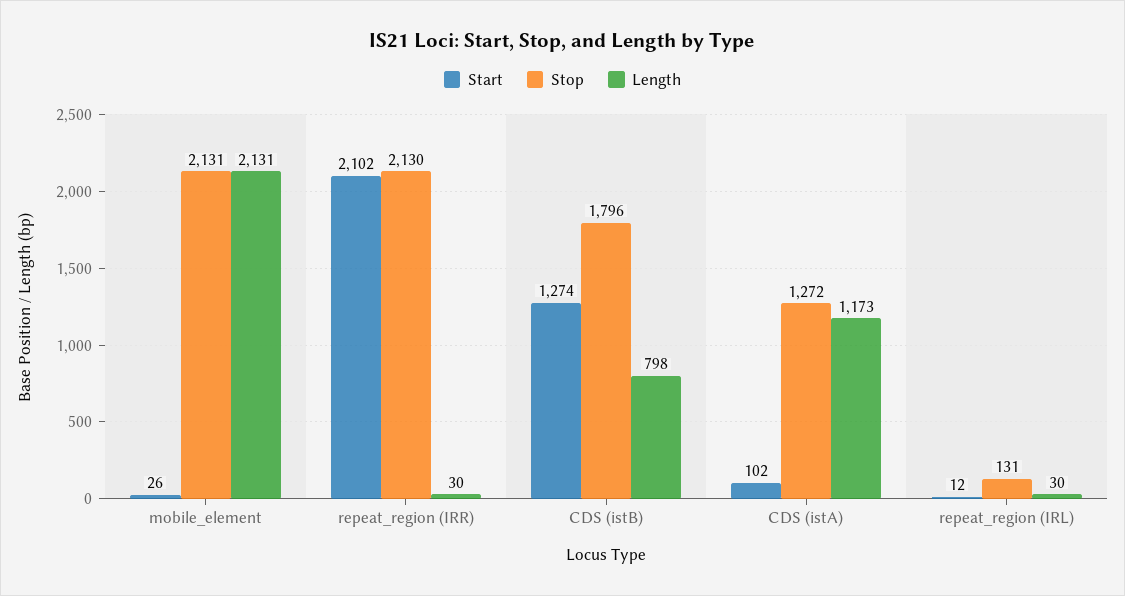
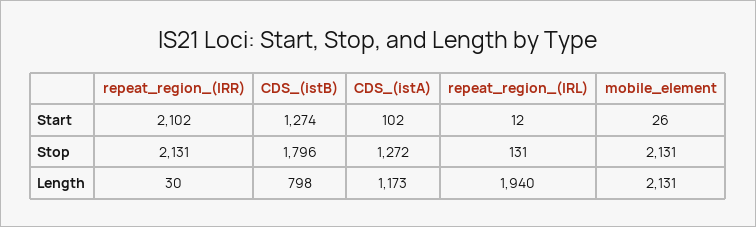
  {
    "Start": {
      "mobile_element": 26,
      "repeat_region (IRR)": 2102,
      "CDS (istB)": 1274,
      "CDS (istA)": 102,
      "repeat_region (IRL)": 12
    },
    "Stop": {
      "mobile_element": 2131,
-     "repeat_region (IRR)": 2130,
+     "repeat_region (IRR)": 2131,
      "CDS (istB)": 1796,
      "CDS (istA)": 1272,
      "repeat_region (IRL)": 131
    },
    "Length": {
      "mobile_element": 2131,
      "repeat_region (IRR)": 30,
      "CDS (istB)": 798,
      "CDS (istA)": 1173,
-     "repeat_region (IRL)": 30
+     "repeat_region (IRL)": 1940
    }
  }

